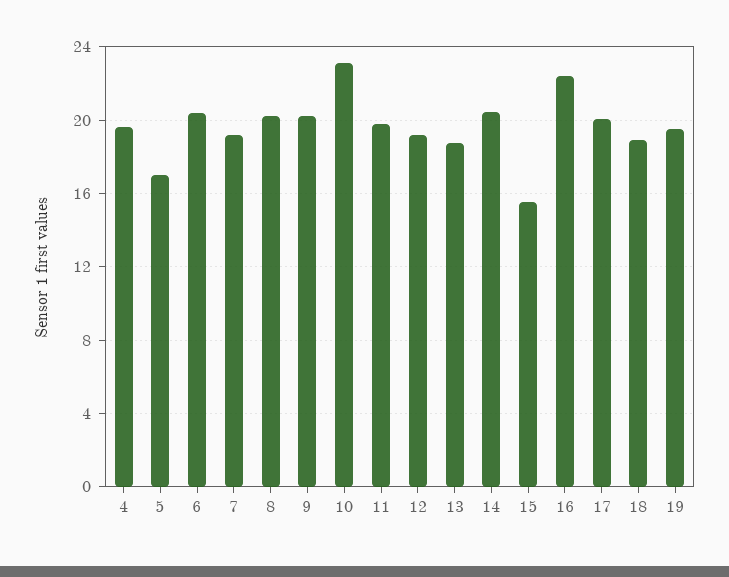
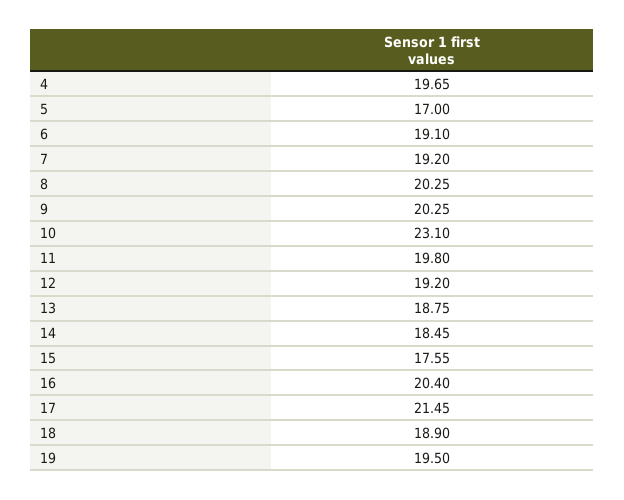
  {
    "4": 19.65,
    "5": 17,
-   "6": 20.5,
+   "6": 19.1,
    "7": 19.2,
    "8": 20.25,
    "9": 20.25,
    "10": 23.1,
    "11": 19.8,
    "12": 19.2,
    "13": 18.75,
-   "14": 20.5,
+   "14": 18.45,
-   "15": 15.5,
+   "15": 17.55,
-   "16": 22.5,
+   "16": 20.4,
-   "17": 20,
+   "17": 21.45,
    "18": 18.9,
    "19": 19.5
  }

